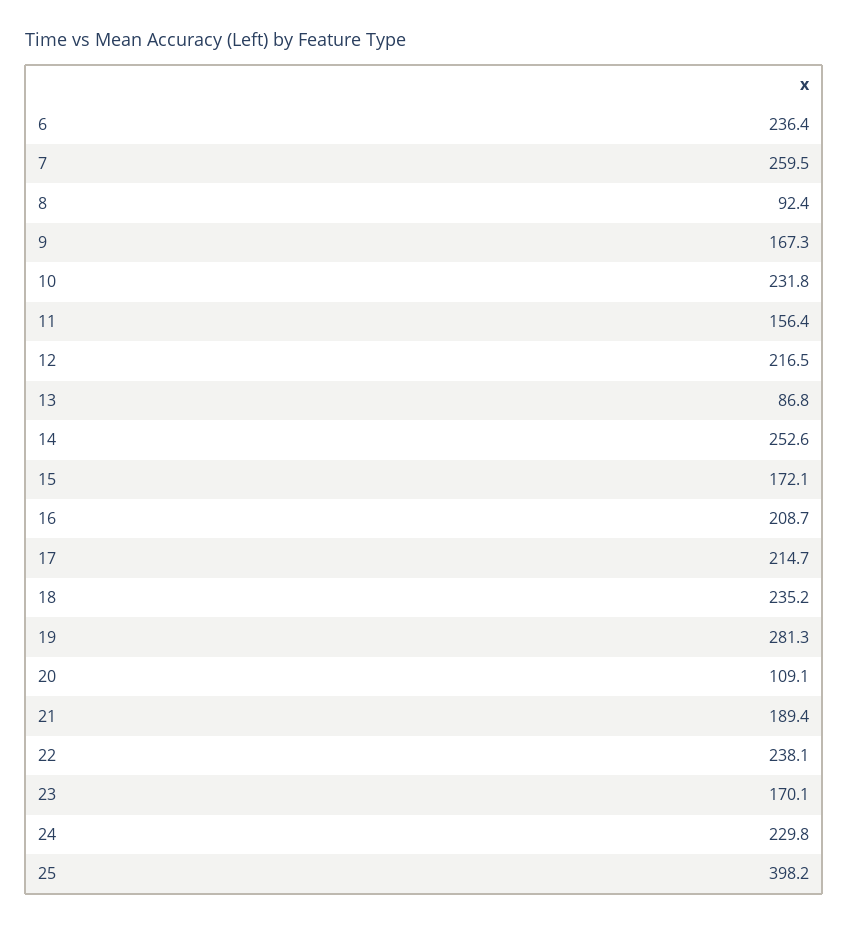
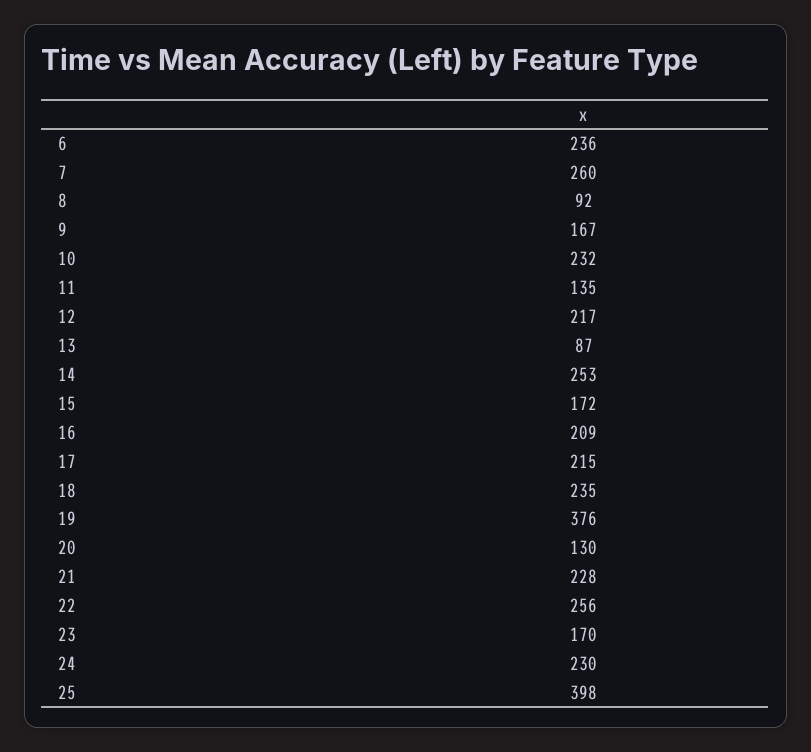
  {
    "6": 236.4,
    "7": 259.5,
    "8": 92.4,
    "9": 167.3,
    "10": 231.8,
-   "11": 156.4,
+   "11": 135,
    "12": 216.5,
    "13": 86.8,
    "14": 252.6,
    "15": 172.1,
    "16": 208.7,
    "17": 214.7,
    "18": 235.2,
-   "19": 281.3,
+   "19": 376,
-   "20": 109.1,
+   "20": 130,
-   "21": 189.4,
+   "21": 228,
-   "22": 238.1,
+   "22": 256,
    "23": 170.1,
    "24": 229.8,
    "25": 398.2
  }

